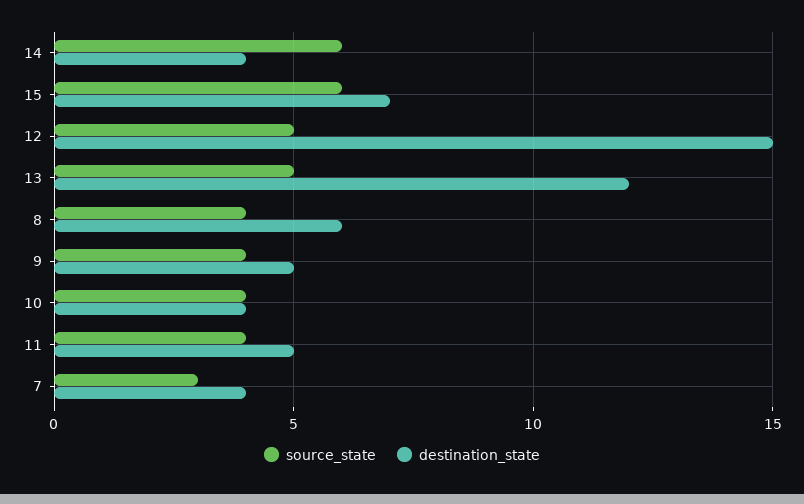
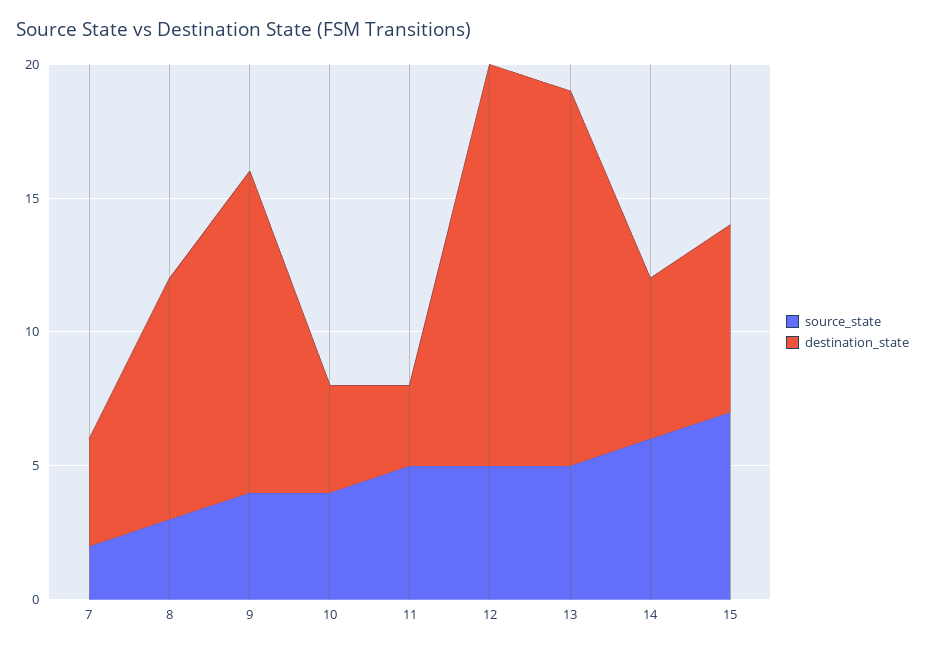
  {
    "source_state": {
      "14": 6,
-     "15": 6,
+     "15": 7,
      "12": 5,
      "13": 5,
-     "8": 4,
+     "8": 3,
      "9": 4,
      "10": 4,
-     "11": 4,
+     "11": 5,
-     "7": 3
+     "7": 2
    },
    "destination_state": {
-     "14": 4,
+     "14": 6,
      "15": 7,
      "12": 15,
-     "13": 12,
+     "13": 14,
-     "8": 6,
+     "8": 9,
-     "9": 5,
+     "9": 12,
      "10": 4,
-     "11": 5,
+     "11": 3,
      "7": 4
    }
  }

